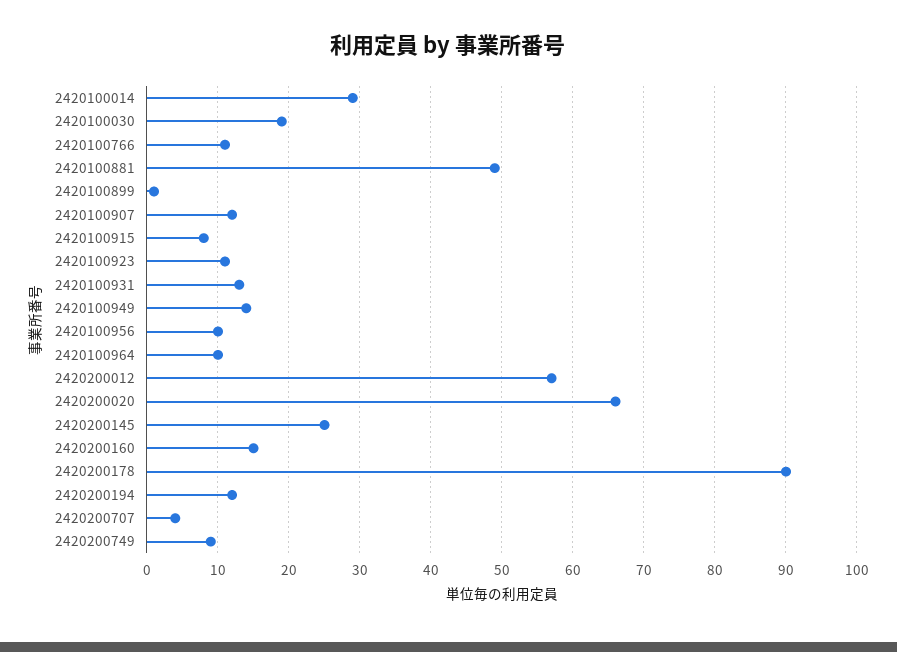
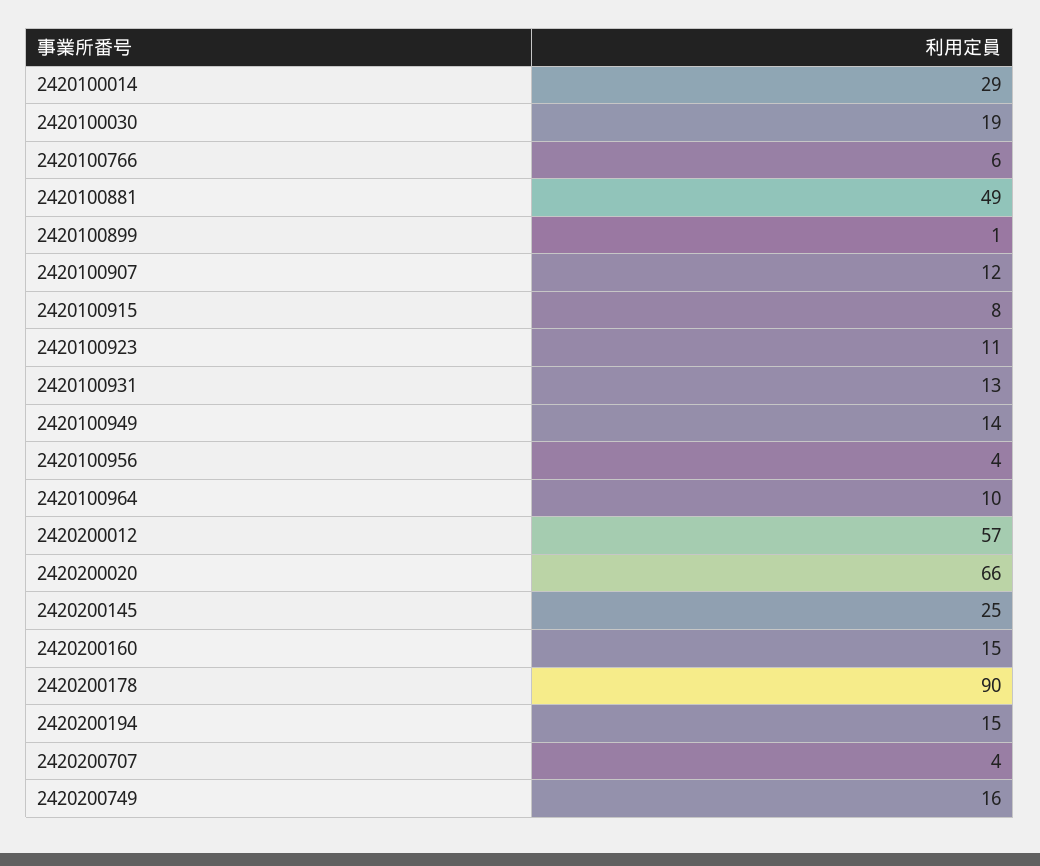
  {
    "2420100014": 29,
    "2420100030": 19,
-   "2420100766": 11,
+   "2420100766": 6,
    "2420100881": 49,
    "2420100899": 1,
    "2420100907": 12,
    "2420100915": 8,
    "2420100923": 11,
    "2420100931": 13,
    "2420100949": 14,
-   "2420100956": 10,
+   "2420100956": 4,
    "2420100964": 10,
    "2420200012": 57,
    "2420200020": 66,
    "2420200145": 25,
    "2420200160": 15,
    "2420200178": 90,
-   "2420200194": 12,
+   "2420200194": 15,
    "2420200707": 4,
-   "2420200749": 9
+   "2420200749": 16
  }

